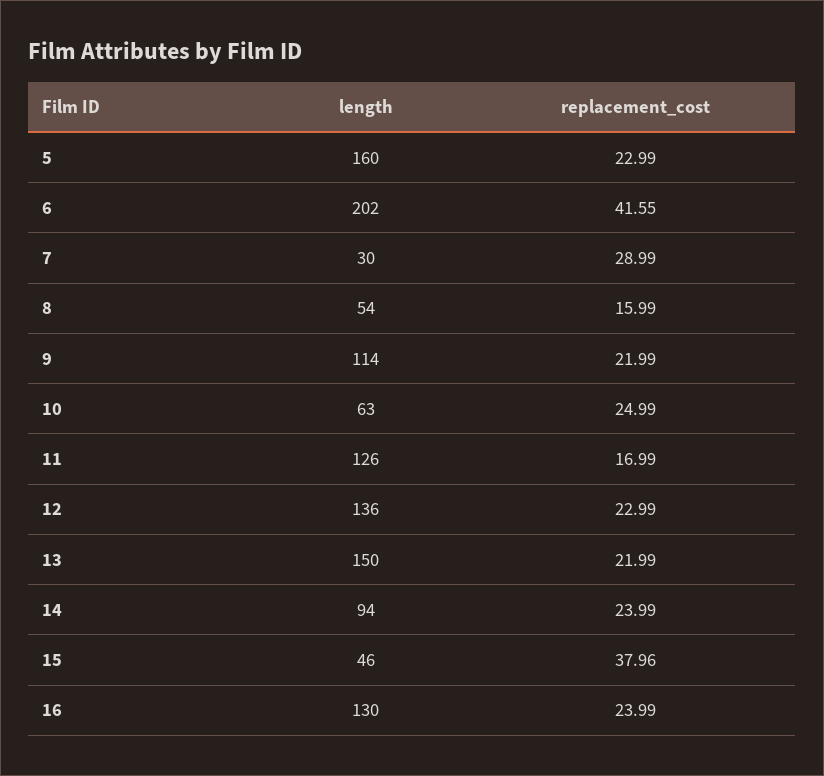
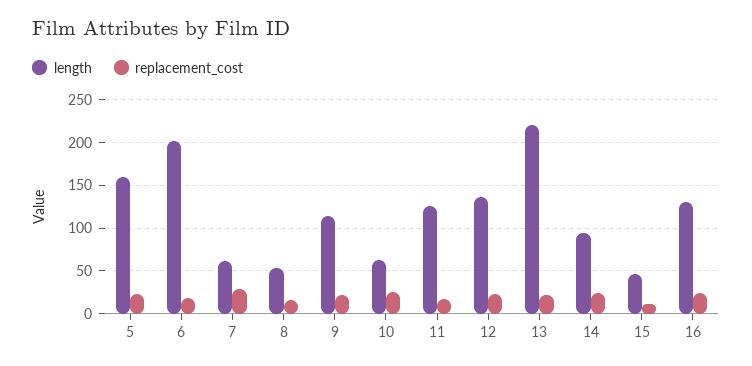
  {
    "length": {
      "5": 160,
      "6": 202,
-     "7": 30,
+     "7": 60,
      "8": 54,
      "9": 114,
      "10": 63,
      "11": 126,
      "12": 136,
-     "13": 150,
+     "13": 220,
      "14": 94,
      "15": 46,
      "16": 130
    },
    "replacement_cost": {
      "5": 22.99,
-     "6": 41.55,
+     "6": 20,
      "7": 28.99,
      "8": 15.99,
      "9": 21.99,
      "10": 24.99,
      "11": 16.99,
      "12": 22.99,
      "13": 21.99,
      "14": 23.99,
-     "15": 37.96,
+     "15": 10,
      "16": 23.99
    }
  }

